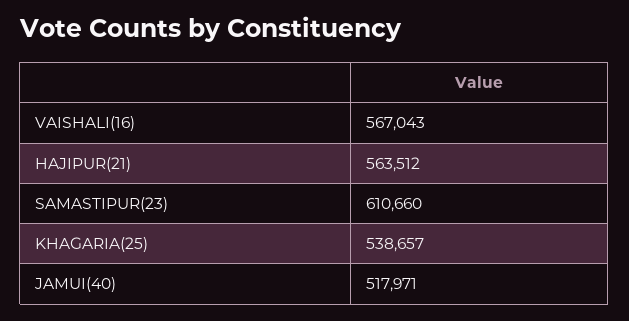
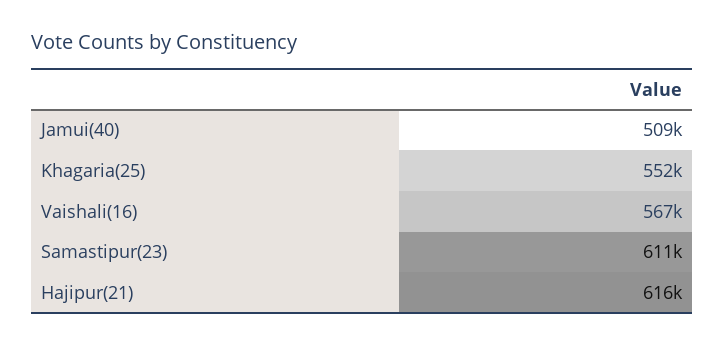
  {
    "VAISHALI(16)": 567043,
-   "HAJIPUR(21)": 563512,
+   "HAJIPUR(21)": 616000,
    "SAMASTIPUR(23)": 610660,
-   "KHAGARIA(25)": 538657,
+   "KHAGARIA(25)": 552000,
-   "JAMUI(40)": 517971
+   "JAMUI(40)": 509000
  }

